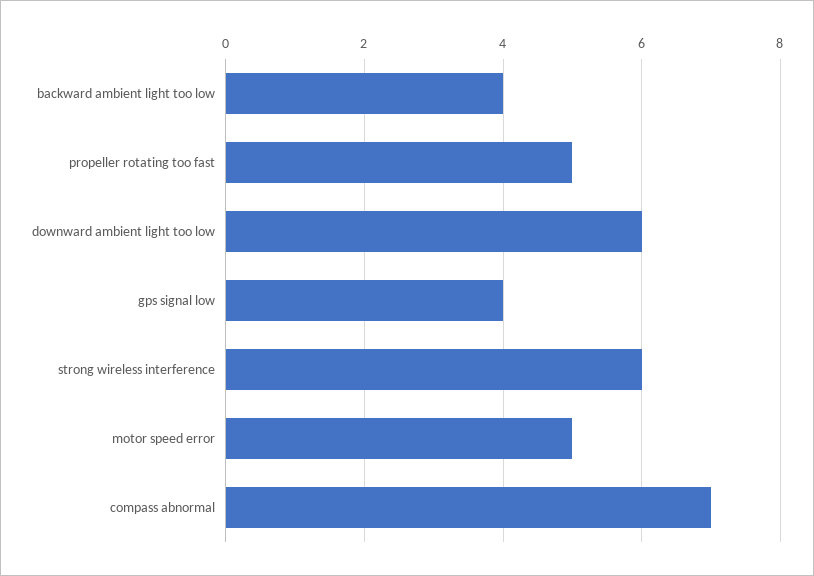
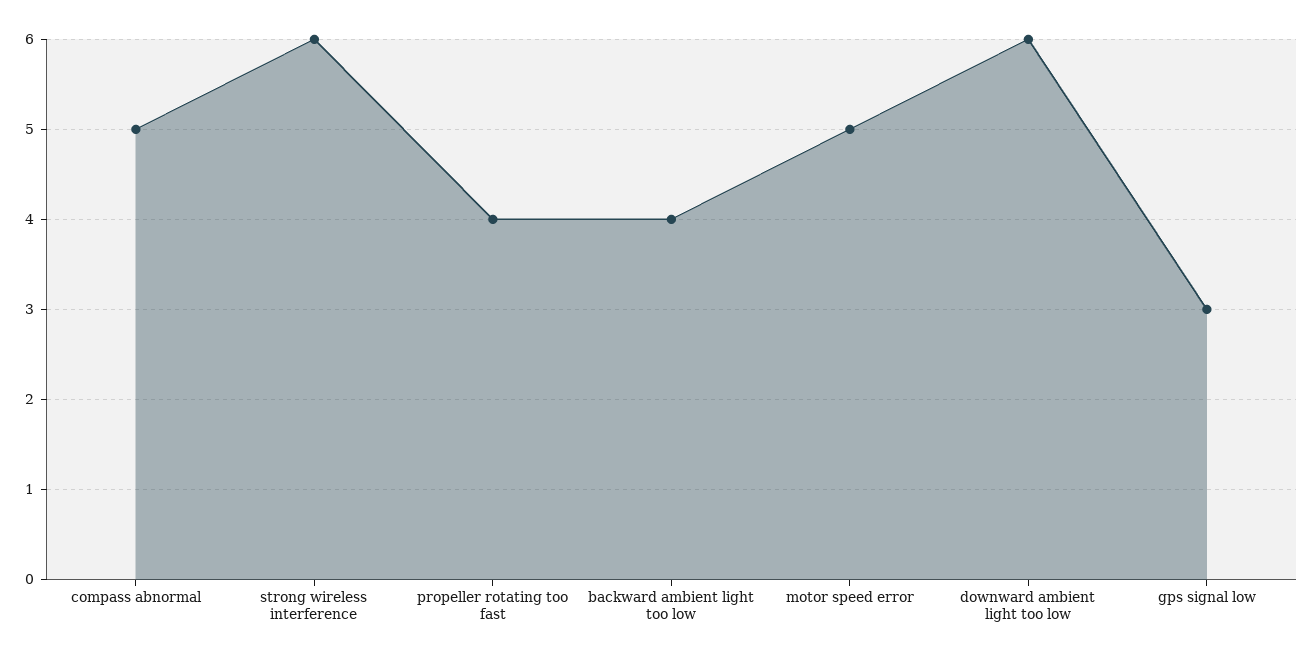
  {
    "backward ambient light too low": 4,
-   "propeller rotating too fast": 5,
+   "propeller rotating too fast": 4,
    "downward ambient light too low": 6,
-   "gps signal low": 4,
+   "gps signal low": 3,
    "strong wireless interference": 6,
    "motor speed error": 5,
-   "compass abnormal": 7
+   "compass abnormal": 5
  }

